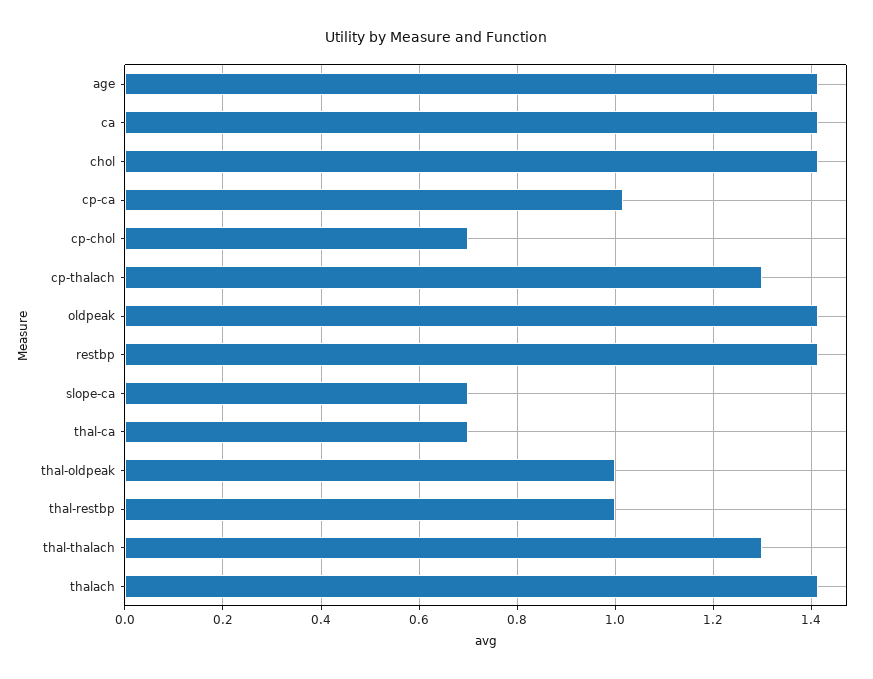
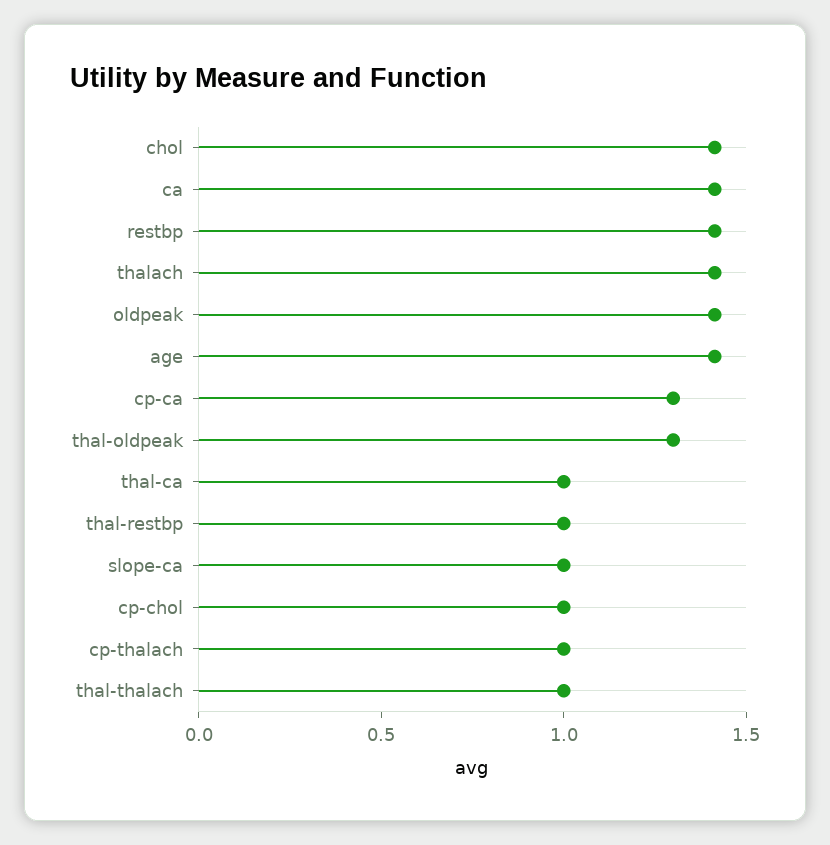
  {
    "age": 1.42,
    "ca": 1.42,
    "chol": 1.42,
-   "cp-ca": 1.02,
+   "cp-ca": 1.3,
-   "cp-chol": 0.7,
+   "cp-chol": 1,
-   "cp-thalach": 1.3,
+   "cp-thalach": 1,
    "oldpeak": 1.42,
    "restbp": 1.42,
-   "slope-ca": 0.7,
+   "slope-ca": 1,
-   "thal-ca": 0.7,
+   "thal-ca": 1,
-   "thal-oldpeak": 1,
+   "thal-oldpeak": 1.3,
    "thal-restbp": 1,
-   "thal-thalach": 1.3,
+   "thal-thalach": 1,
    "thalach": 1.42
  }

